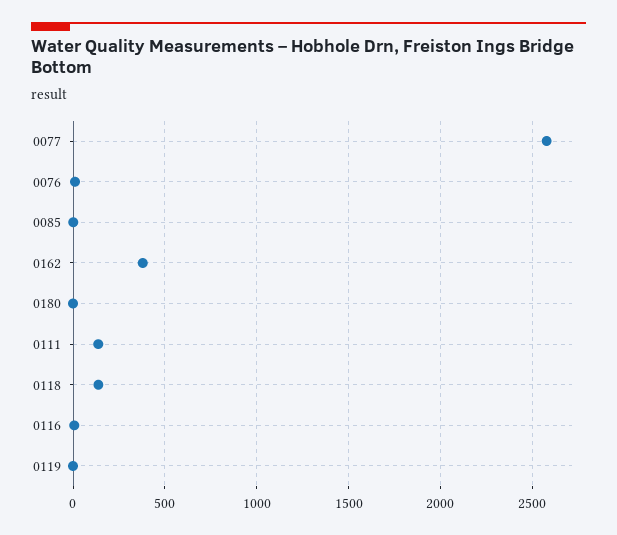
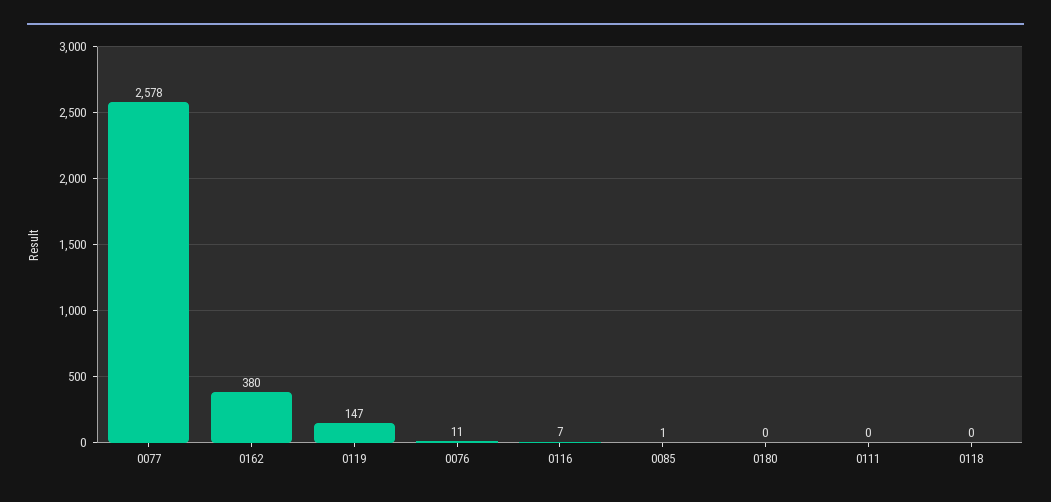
  {
    "0077": 2578,
    "0076": 11,
    "0085": 1,
    "0162": 380,
    "0180": 0,
-   "0111": 150,
+   "0111": 0,
-   "0118": 150,
+   "0118": 0,
    "0116": 7,
-   "0119": 0
+   "0119": 147
  }

